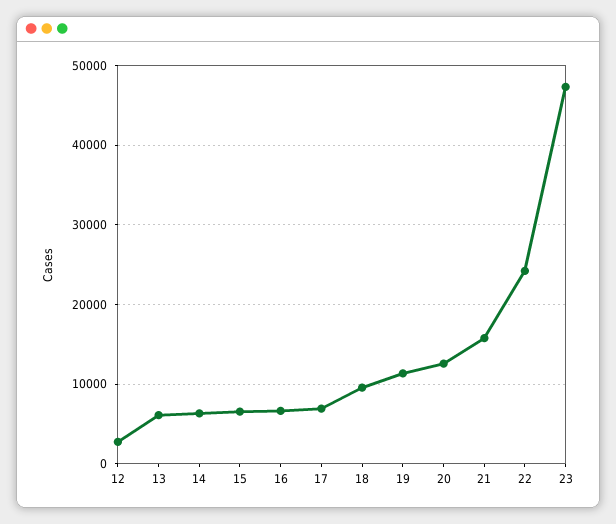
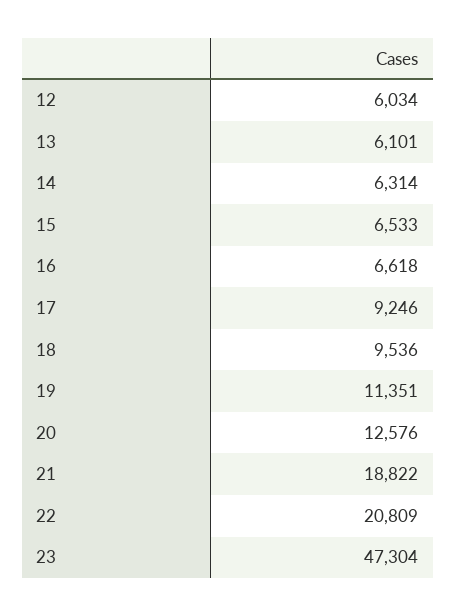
  {
-   "12": 3000,
+   "12": 6034,
    "13": 6101,
    "14": 6314,
    "15": 6533,
    "16": 6618,
-   "17": 7000,
+   "17": 9246,
    "18": 9536,
    "19": 11351,
    "20": 12576,
-   "21": 16000,
+   "21": 18822,
-   "22": 24000,
+   "22": 20809,
    "23": 47304
  }

